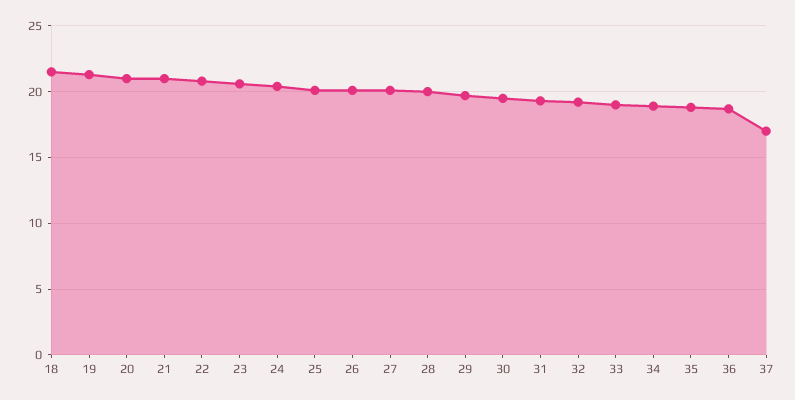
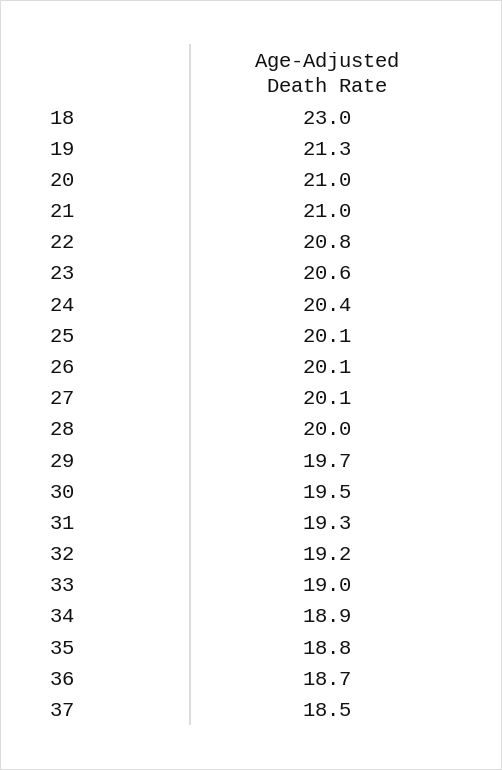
  {
-   "18": 21.5,
+   "18": 23,
    "19": 21.3,
    "20": 21,
    "21": 21,
    "22": 20.8,
    "23": 20.6,
    "24": 20.4,
    "25": 20.1,
    "26": 20.1,
    "27": 20.1,
    "28": 20,
    "29": 19.7,
    "30": 19.5,
    "31": 19.3,
    "32": 19.2,
    "33": 19,
    "34": 18.9,
    "35": 18.8,
    "36": 18.7,
-   "37": 17
+   "37": 18.5
  }

